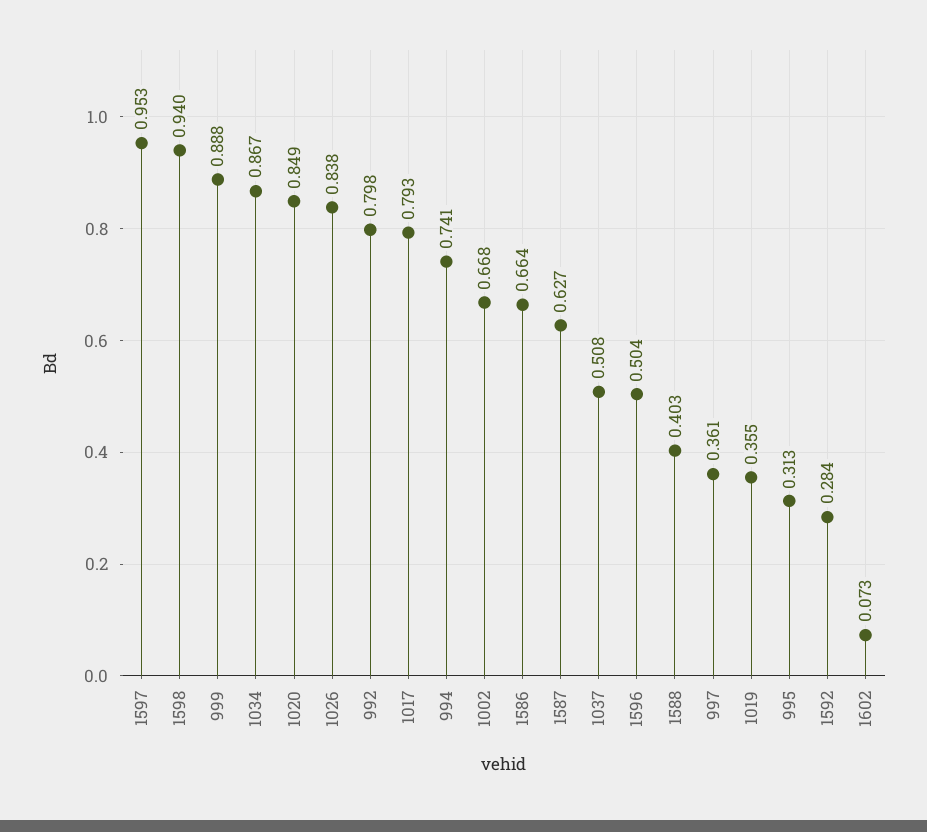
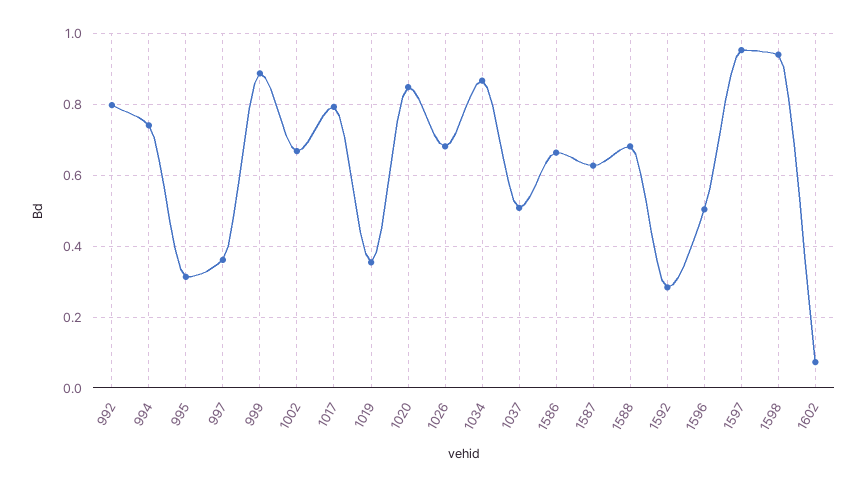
  {
    "1597": 0.953,
    "1598": 0.94,
    "999": 0.888,
    "1034": 0.867,
    "1020": 0.849,
-   "1026": 0.838,
+   "1026": 0.68,
    "992": 0.798,
    "1017": 0.793,
    "994": 0.741,
    "1002": 0.668,
    "1586": 0.664,
    "1587": 0.627,
    "1037": 0.508,
    "1596": 0.504,
-   "1588": 0.403,
+   "1588": 0.68,
    "997": 0.361,
    "1019": 0.355,
    "995": 0.313,
    "1592": 0.284,
    "1602": 0.073
  }

